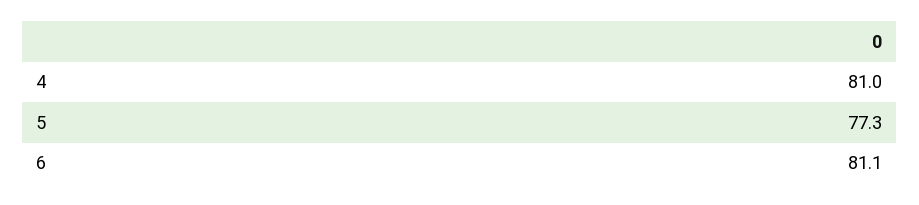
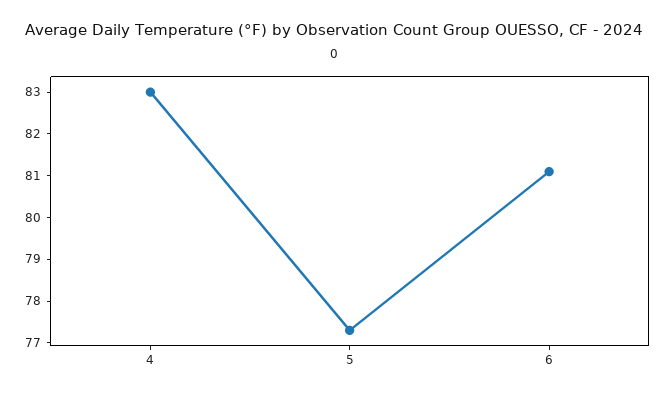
  {
-   "4": 81,
+   "4": 83,
    "5": 77.3,
    "6": 81.1
  }

